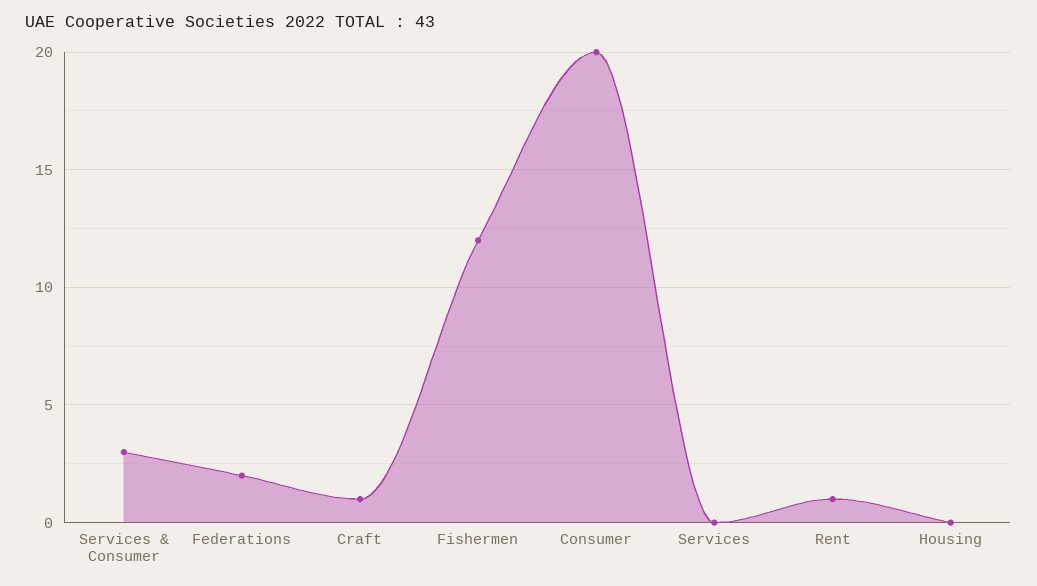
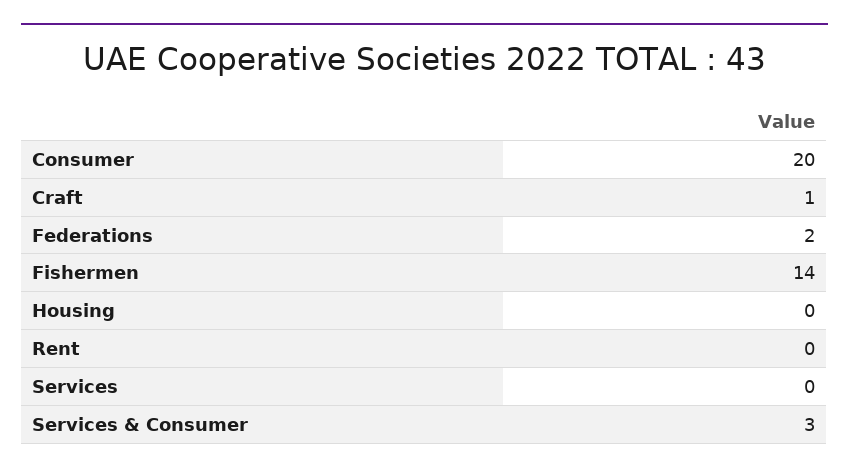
  {
    "Services & Consumer": 3,
    "Federations": 2,
    "Craft": 1,
-   "Fishermen": 12,
+   "Fishermen": 14,
    "Consumer": 20,
    "Services": 0,
-   "Rent": 1,
+   "Rent": 0,
    "Housing": 0
  }

